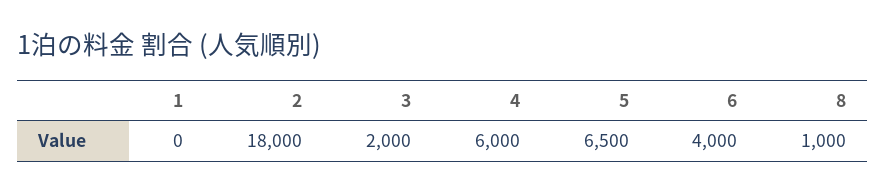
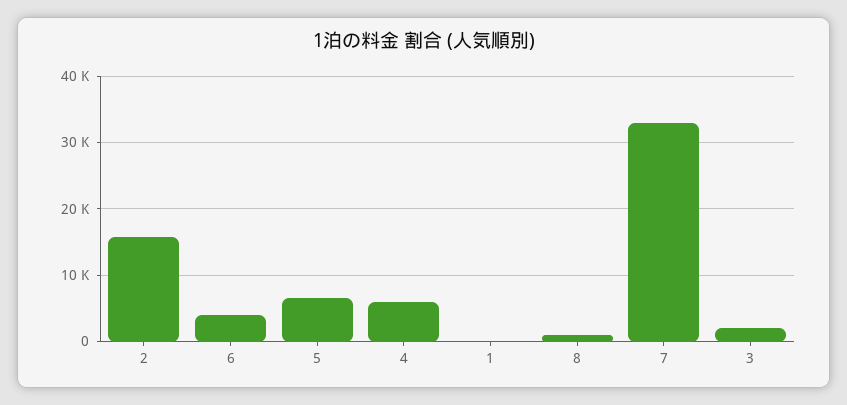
  {
    "1": 0,
-   "2": 18000,
+   "2": 16000,
    "3": 2000,
    "4": 6000,
    "5": 6500,
    "6": 4000,
-   "8": 1000
+   "8": 1000,
+   "7": 33000
  }

